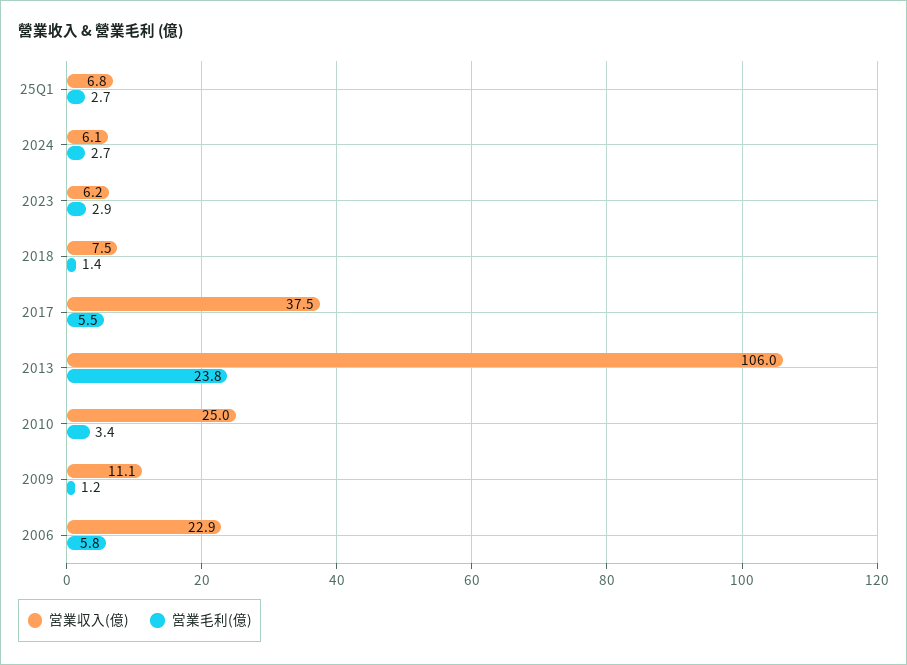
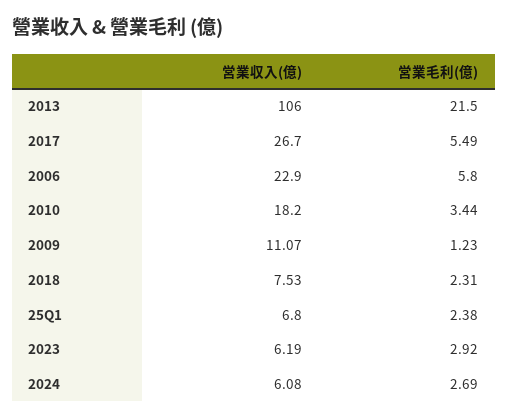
  {
    "営業収入(億)": {
      "25Q1": 6.8,
      "2024": 6.08,
      "2023": 6.19,
      "2018": 7.53,
-     "2017": 37.5,
+     "2017": 26.7,
      "2013": 106,
-     "2010": 25,
+     "2010": 18.2,
      "2009": 11.07,
      "2006": 22.9
    },
    "営業毛利(億)": {
-     "25Q1": 2.7,
+     "25Q1": 2.38,
      "2024": 2.69,
      "2023": 2.92,
-     "2018": 1.4,
+     "2018": 2.31,
      "2017": 5.49,
-     "2013": 23.8,
+     "2013": 21.5,
      "2010": 3.44,
      "2009": 1.23,
      "2006": 5.8
    }
  }

